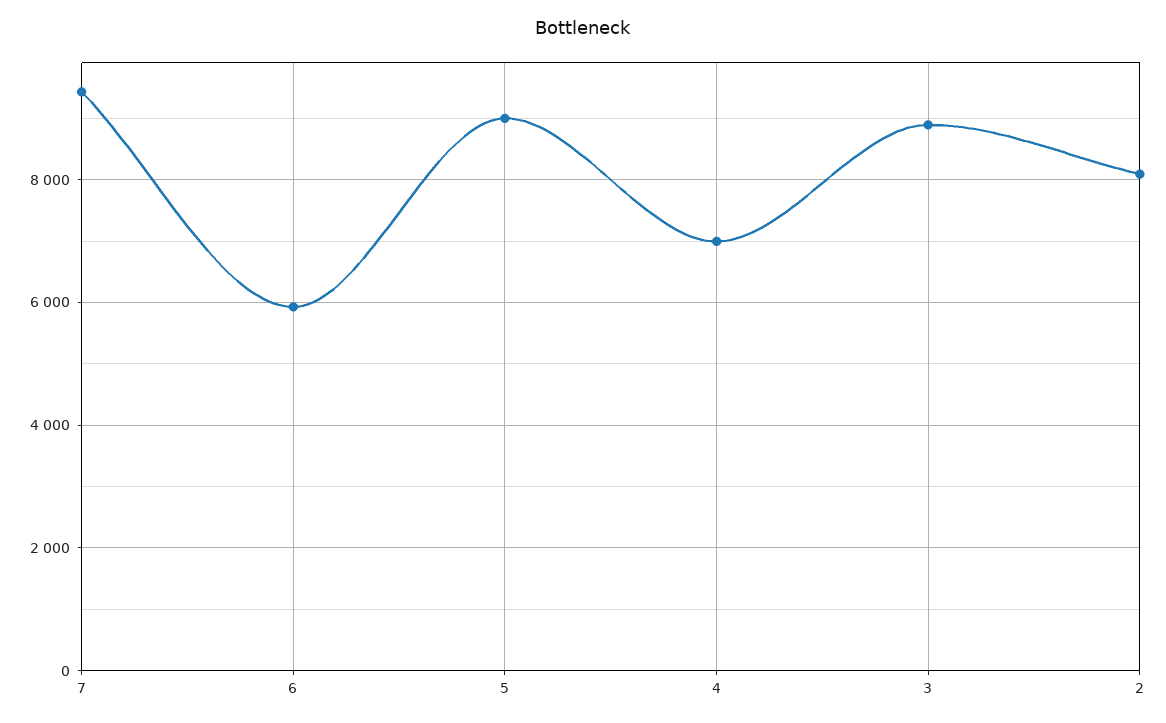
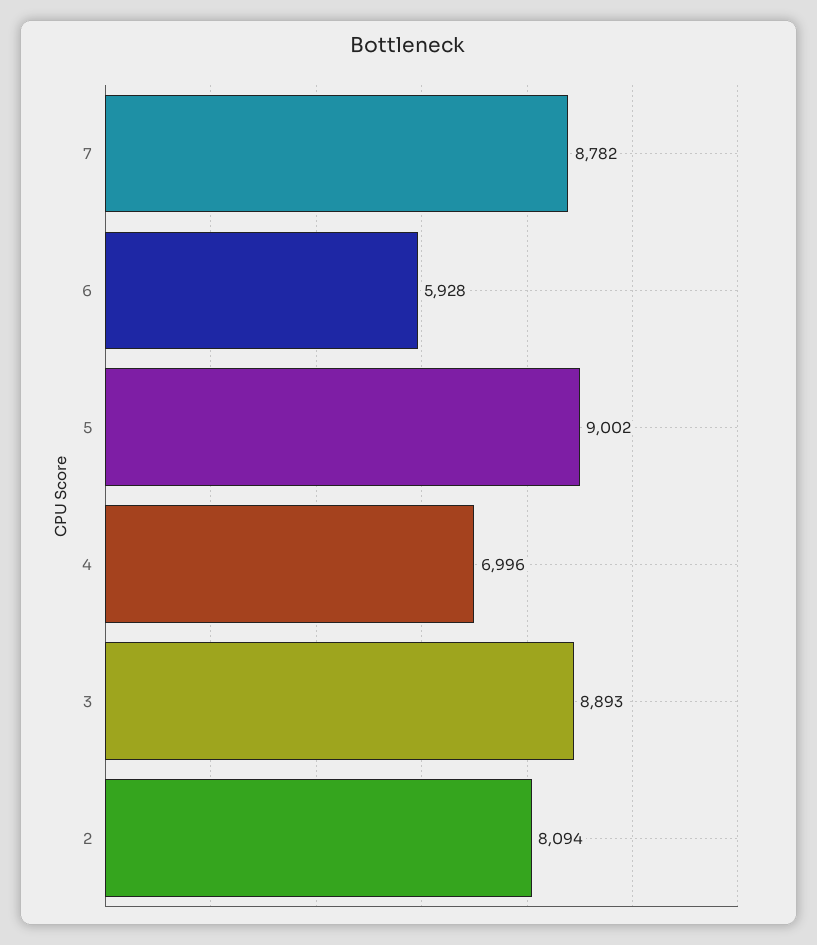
  {
-   "7": 9400,
+   "7": 8782,
    "6": 5928,
    "5": 9002,
    "4": 6996,
    "3": 8893,
    "2": 8094
  }

